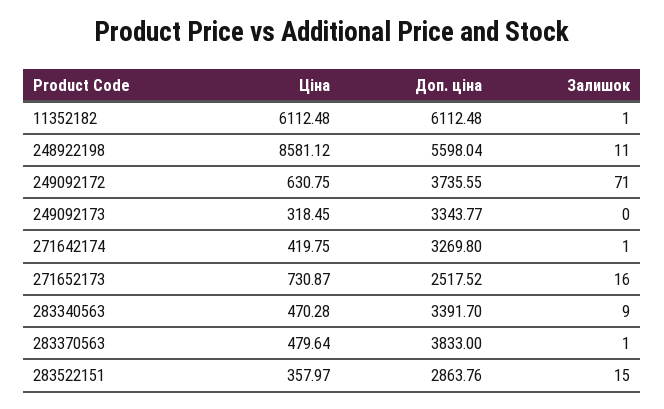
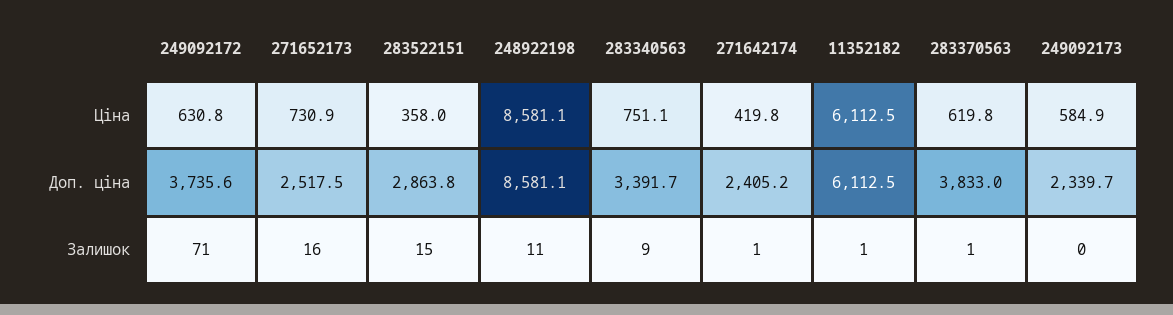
  {
    "Ціна": {
      "11352182": 6112.48,
      "248922198": 8581.12,
      "249092172": 630.75,
-     "249092173": 318.45,
+     "249092173": 584.9,
      "271642174": 419.75,
      "271652173": 730.87,
-     "283340563": 470.28,
+     "283340563": 751.1,
-     "283370563": 479.64,
+     "283370563": 619.8,
      "283522151": 357.97
    },
    "Доп. ціна": {
      "11352182": 6112.48,
-     "248922198": 5598.04,
+     "248922198": 8581.1,
      "249092172": 3735.55,
-     "249092173": 3343.77,
+     "249092173": 2339.7,
-     "271642174": 3269.8,
+     "271642174": 2405.2,
      "271652173": 2517.52,
      "283340563": 3391.7,
      "283370563": 3833,
      "283522151": 2863.76
    },
    "Залишок": {
      "11352182": 1,
      "248922198": 11,
      "249092172": 71,
      "249092173": 0,
      "271642174": 1,
      "271652173": 16,
      "283340563": 9,
      "283370563": 1,
      "283522151": 15
    }
  }

